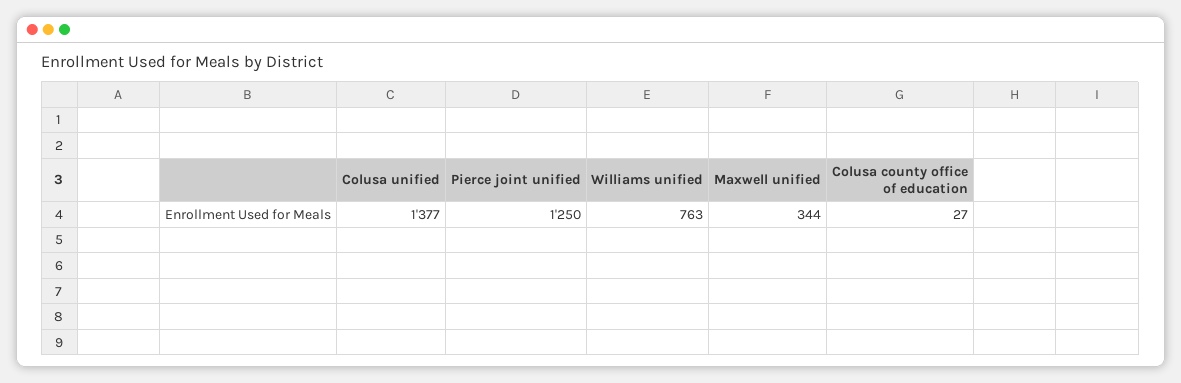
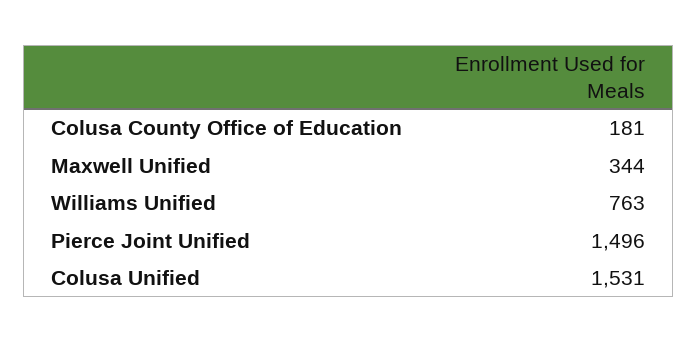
  {
-   "Colusa unified": 1377,
+   "Colusa unified": 1531,
-   "Pierce joint unified": 1250,
+   "Pierce joint unified": 1496,
    "Williams unified": 763,
    "Maxwell unified": 344,
-   "Colusa county office of education": 27
+   "Colusa county office of education": 181
  }

